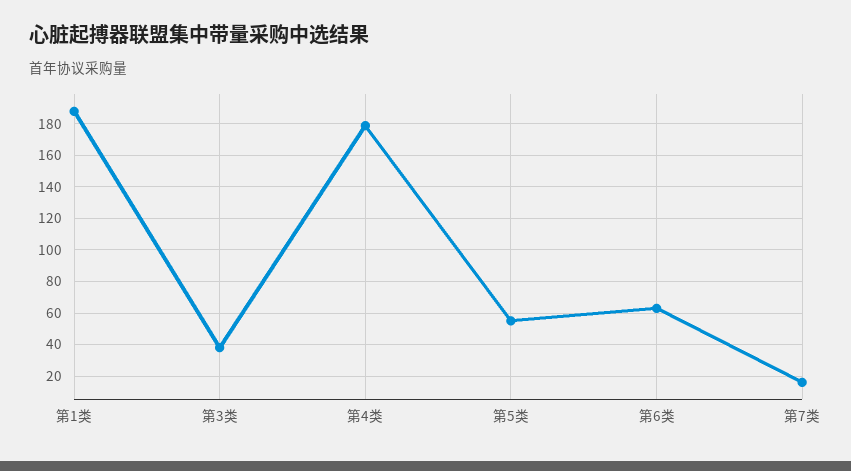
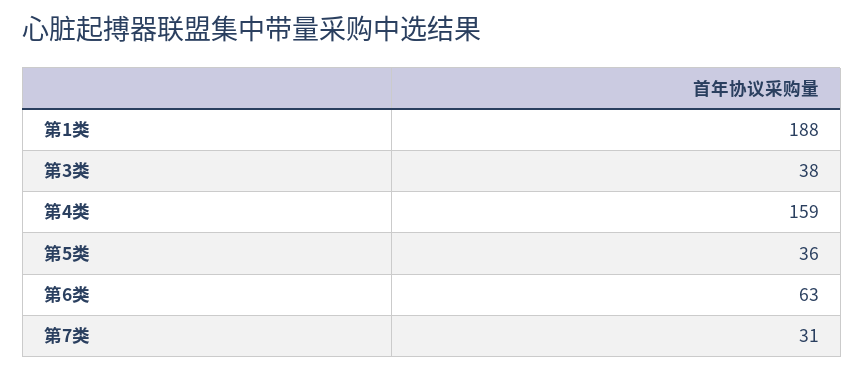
  {
    "第1类": 188,
    "第3类": 38,
-   "第4类": 180,
+   "第4类": 159,
-   "第5类": 55,
+   "第5类": 36,
    "第6类": 63,
-   "第7类": 15
+   "第7类": 31
  }

